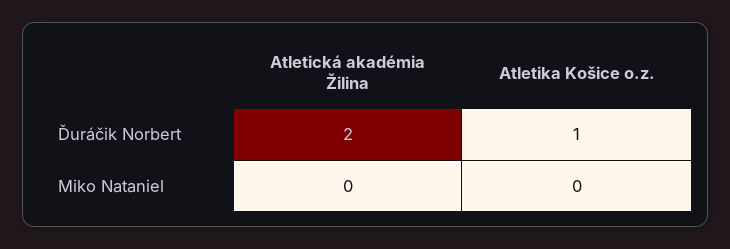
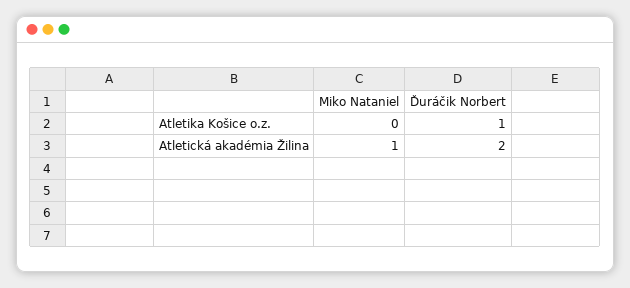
  {
    "Atletická akadémia Žilina": {
      "Ďuráčik Norbert": 2,
-     "Miko Nataniel": 0
+     "Miko Nataniel": 1
    },
    "Atletika Košice o.z.": {
      "Ďuráčik Norbert": 1,
      "Miko Nataniel": 0
    }
  }

